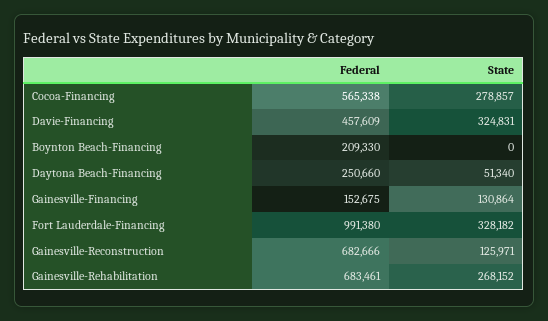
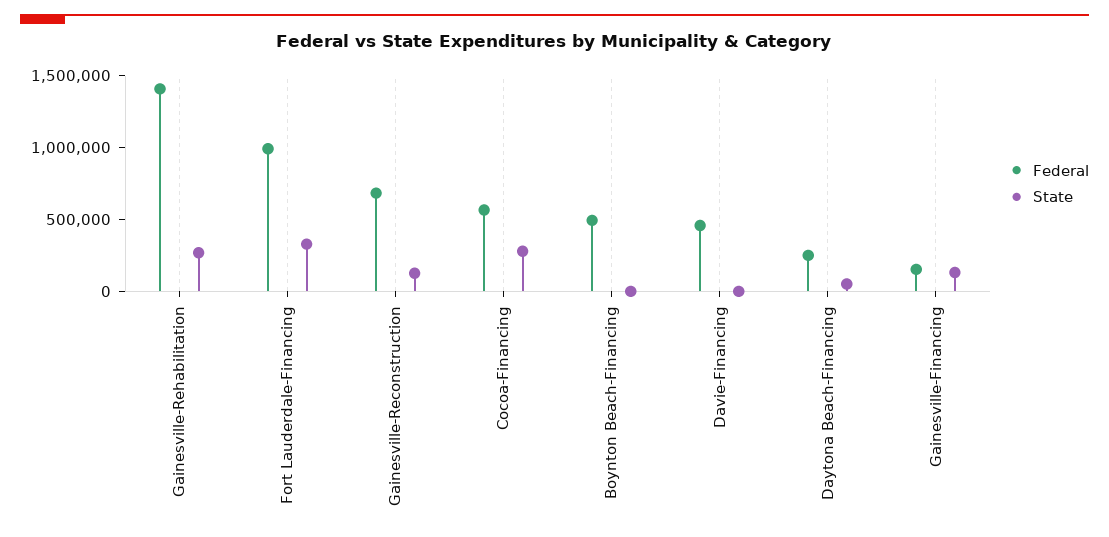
  {
    "Federal": {
      "Cocoa-Financing": 565338,
      "Davie-Financing": 457609,
-     "Boynton Beach-Financing": 209330,
+     "Boynton Beach-Financing": 500000,
      "Daytona Beach-Financing": 250660,
      "Gainesville-Financing": 152675,
      "Fort Lauderdale-Financing": 991380,
      "Gainesville-Reconstruction": 682666,
-     "Gainesville-Rehabilitation": 683461
+     "Gainesville-Rehabilitation": 1400000
    },
    "State": {
      "Cocoa-Financing": 278857,
-     "Davie-Financing": 324831,
+     "Davie-Financing": 0,
      "Boynton Beach-Financing": 0,
      "Daytona Beach-Financing": 51340,
      "Gainesville-Financing": 130864,
      "Fort Lauderdale-Financing": 328182,
      "Gainesville-Reconstruction": 125971,
      "Gainesville-Rehabilitation": 268152
    }
  }

